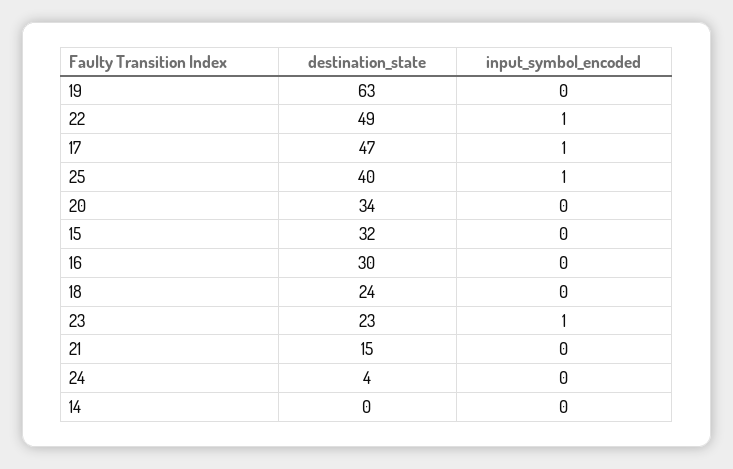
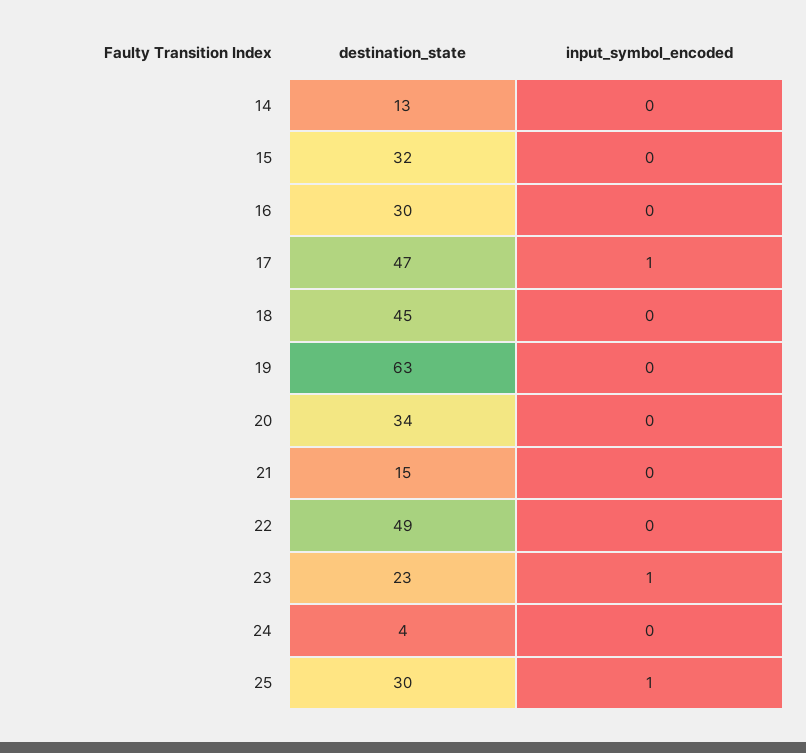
  {
    "destination_state": {
      "19": 63,
      "22": 49,
      "17": 47,
-     "25": 40,
+     "25": 30,
      "20": 34,
      "15": 32,
      "16": 30,
-     "18": 24,
+     "18": 45,
      "23": 23,
      "21": 15,
      "24": 4,
-     "14": 0
+     "14": 13
    },
    "input_symbol_encoded": {
      "19": 0,
-     "22": 1,
+     "22": 0,
      "17": 1,
      "25": 1,
      "20": 0,
      "15": 0,
      "16": 0,
      "18": 0,
      "23": 1,
      "21": 0,
      "24": 0,
      "14": 0
    }
  }

